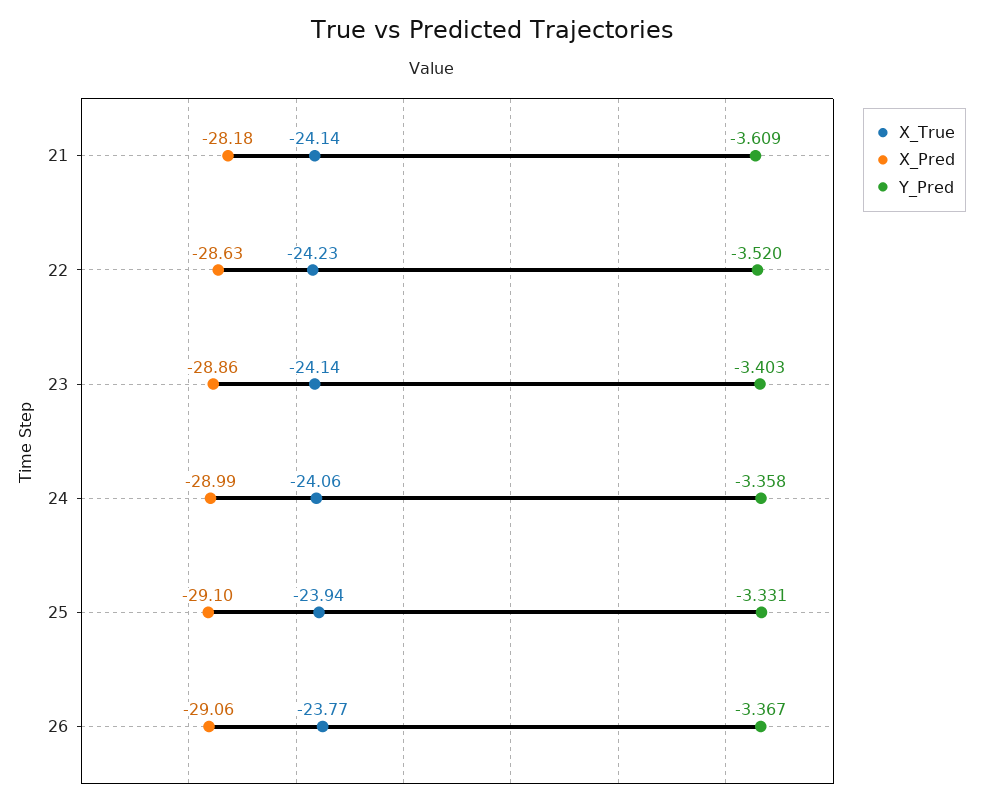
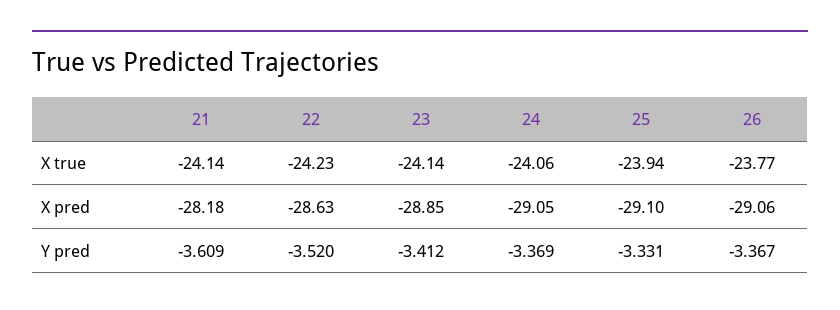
  {
    "X_True": {
      "21": -24.14,
      "22": -24.23,
      "23": -24.14,
      "24": -24.06,
      "25": -23.94,
      "26": -23.77
    },
    "X_Pred": {
      "21": -28.18,
      "22": -28.63,
-     "23": -28.86,
+     "23": -28.85,
-     "24": -28.99,
+     "24": -29.05,
      "25": -29.1,
      "26": -29.06
    },
    "Y_Pred": {
      "21": -3.609,
      "22": -3.52,
-     "23": -3.403,
+     "23": -3.412,
-     "24": -3.358,
+     "24": -3.369,
      "25": -3.331,
      "26": -3.367
    }
  }

